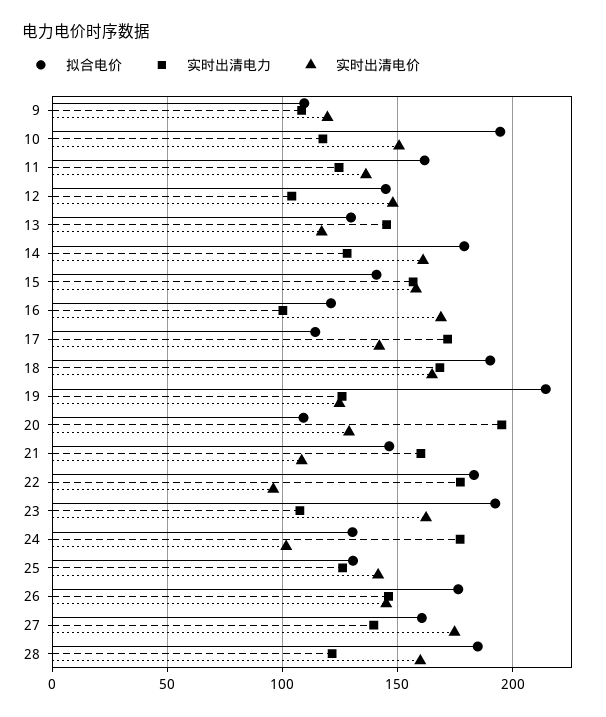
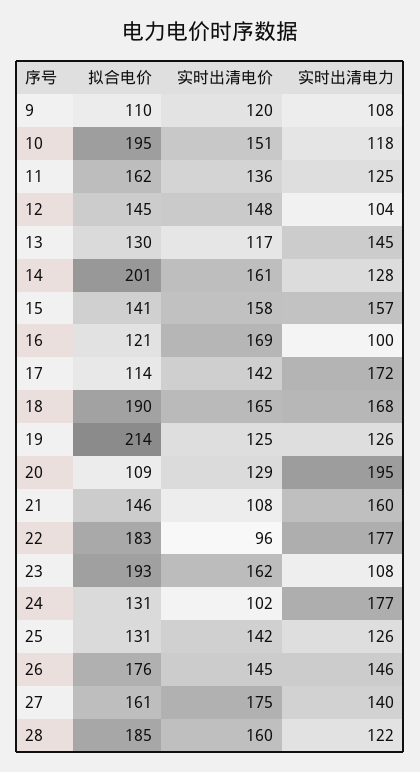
  {
    "拟合电价": {
      "9": 110,
      "10": 195,
      "11": 162,
      "12": 145,
      "13": 130,
-     "14": 180,
+     "14": 201,
      "15": 141,
      "16": 121,
      "17": 114,
      "18": 190,
      "19": 214,
      "20": 109,
      "21": 146,
      "22": 183,
      "23": 193,
      "24": 131,
      "25": 131,
      "26": 176,
      "27": 161,
      "28": 185
    },
    "实时出清电力": {
      "9": 108,
      "10": 118,
      "11": 125,
      "12": 104,
      "13": 145,
      "14": 128,
      "15": 157,
      "16": 100,
      "17": 172,
      "18": 168,
      "19": 126,
      "20": 195,
      "21": 160,
      "22": 177,
      "23": 108,
      "24": 177,
      "25": 126,
      "26": 146,
      "27": 140,
      "28": 122
    },
    "实时出清电价": {
      "9": 120,
      "10": 151,
      "11": 136,
      "12": 148,
      "13": 117,
      "14": 161,
      "15": 158,
      "16": 169,
      "17": 142,
      "18": 165,
      "19": 125,
      "20": 129,
      "21": 108,
      "22": 96,
      "23": 162,
      "24": 102,
      "25": 142,
      "26": 145,
      "27": 175,
      "28": 160
    }
  }

